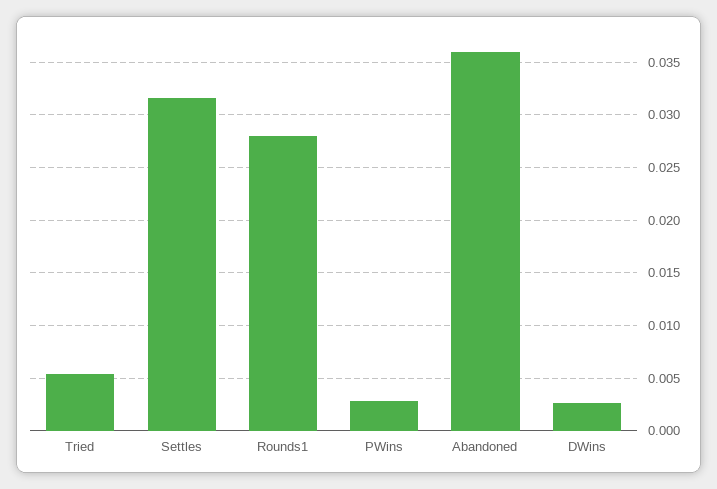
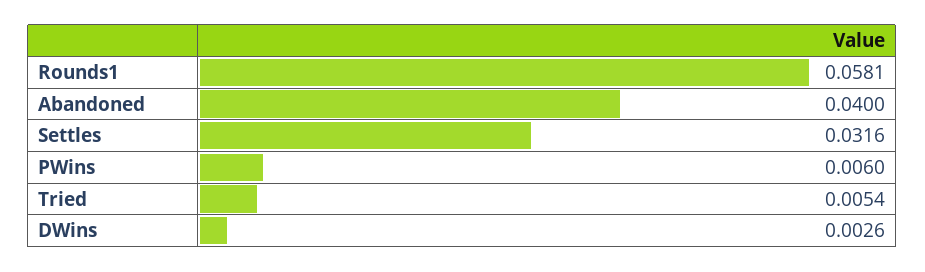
  {
    "Tried": 0.0054,
    "Settles": 0.0316,
-   "Rounds1": 0.028,
+   "Rounds1": 0.0581,
-   "PWins": 0.003,
+   "PWins": 0.006,
-   "Abandoned": 0.036,
+   "Abandoned": 0.04,
    "DWins": 0.0026
  }

